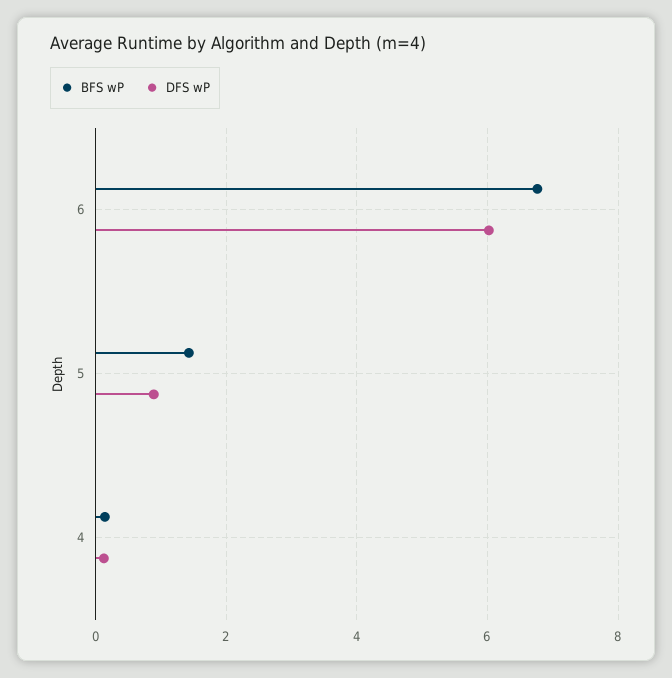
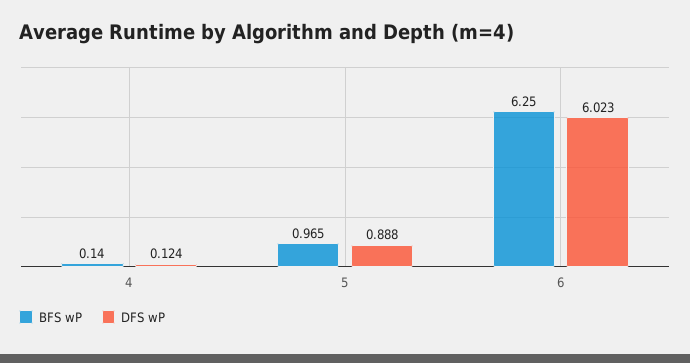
  {
    "BFS wP": {
-     "6": 6.8,
+     "6": 6.25,
-     "5": 1.4,
+     "5": 0.965,
      "4": 0.14
    },
    "DFS wP": {
      "6": 6.023,
      "5": 0.888,
      "4": 0.124
    }
  }

